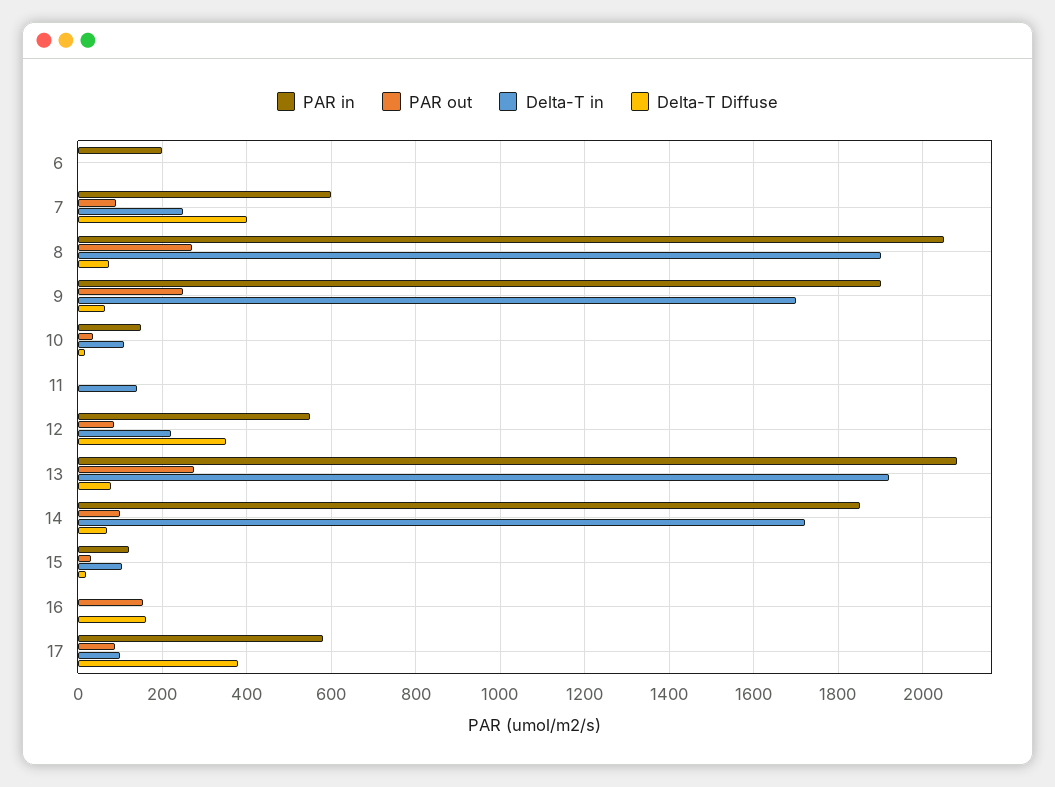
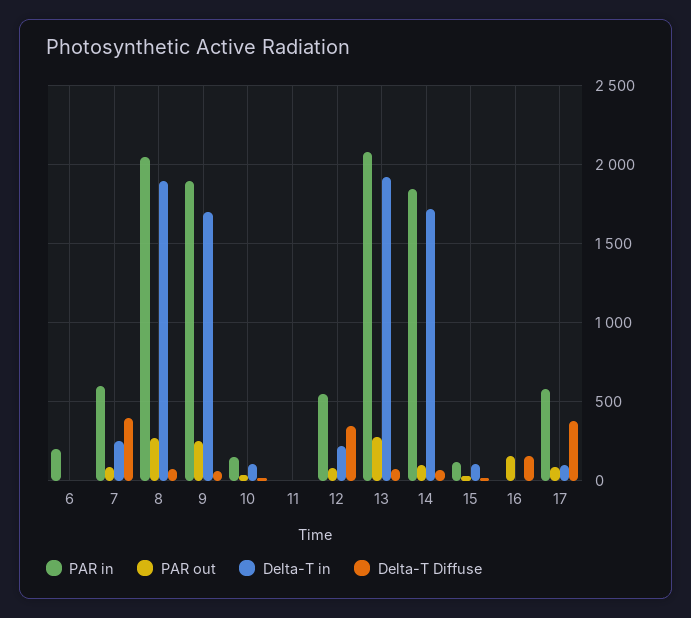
  {
    "PAR in": {
      "6": 200,
      "7": 600,
      "8": 2060,
      "9": 1900,
      "10": 160,
      "11": 0,
      "12": 560,
      "13": 2080,
      "14": 1860,
      "15": 120,
      "16": 0,
      "17": 580
    },
    "PAR out": {
      "6": 0,
      "7": 100,
      "8": 280,
      "9": 260,
      "10": 40,
      "11": 0,
      "12": 80,
      "13": 280,
      "14": 100,
      "15": 40,
      "16": 160,
      "17": 80
    },
    "Delta-T in": {
      "6": 0,
      "7": 260,
      "8": 1900,
      "9": 1700,
      "10": 120,
-     "11": 140,
+     "11": 0,
      "12": 220,
      "13": 1920,
      "14": 1720,
      "15": 100,
      "16": 0,
      "17": 100
    },
    "Delta-T Diffuse": {
      "6": 0,
      "7": 400,
      "8": 80,
      "9": 60,
      "10": 20,
      "11": 0,
      "12": 360,
      "13": 80,
      "14": 60,
      "15": 20,
      "16": 160,
      "17": 380
    }
  }

